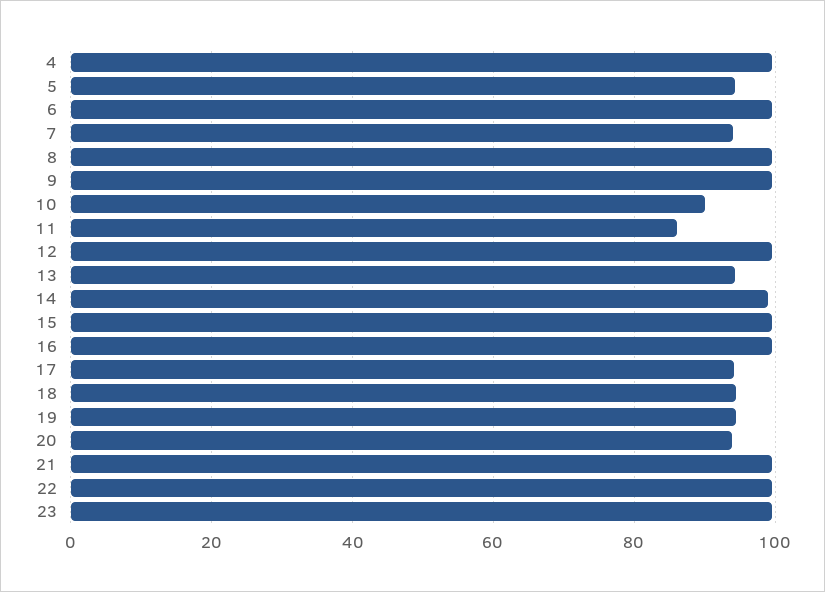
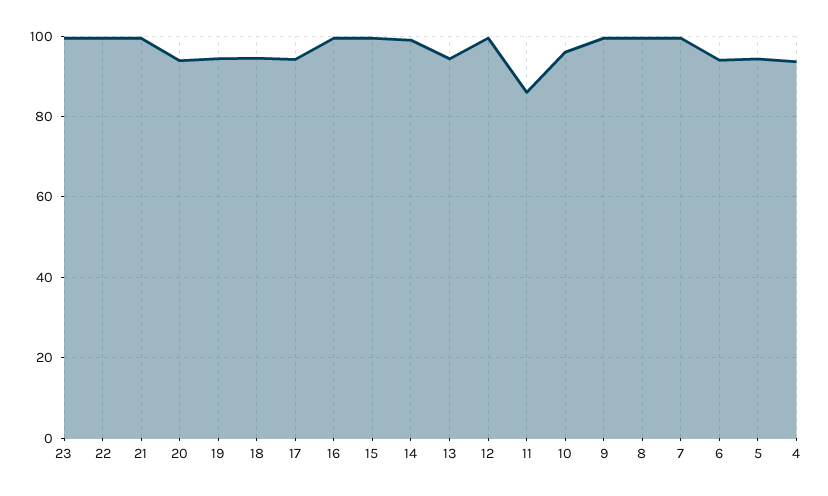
  {
-   "4": 100,
+   "4": 94,
    "5": 94,
-   "6": 100,
+   "6": 94,
-   "7": 94,
+   "7": 100,
    "8": 100,
    "9": 100,
-   "10": 90,
+   "10": 96,
    "11": 86,
    "12": 100,
    "13": 94,
    "14": 100,
    "15": 100,
    "16": 100,
    "17": 94,
    "18": 94,
    "19": 94,
    "20": 94,
    "21": 100,
    "22": 100,
    "23": 100
  }

